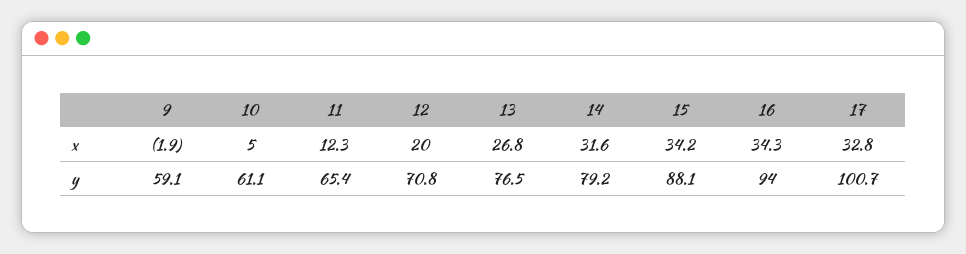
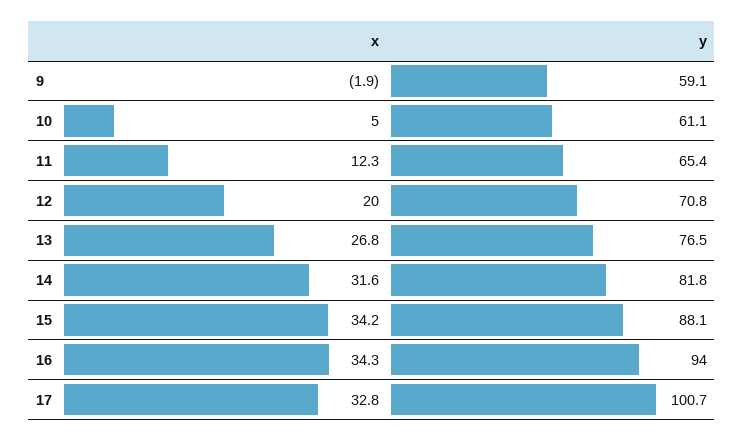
  {
    "9": {
      "x": -1.9,
      "y": 59.1
    },
    "10": {
      "x": 5,
      "y": 61.1
    },
    "11": {
      "x": 12.3,
      "y": 65.4
    },
    "12": {
      "x": 20,
      "y": 70.8
    },
    "13": {
      "x": 26.8,
      "y": 76.5
    },
    "14": {
      "x": 31.6,
-     "y": 79.2
+     "y": 81.8
    },
    "15": {
      "x": 34.2,
      "y": 88.1
    },
    "16": {
      "x": 34.3,
      "y": 94
    },
    "17": {
      "x": 32.8,
      "y": 100.7
    }
  }

